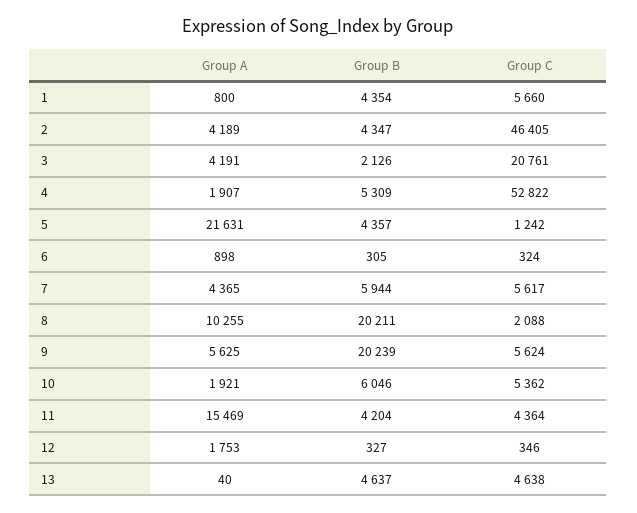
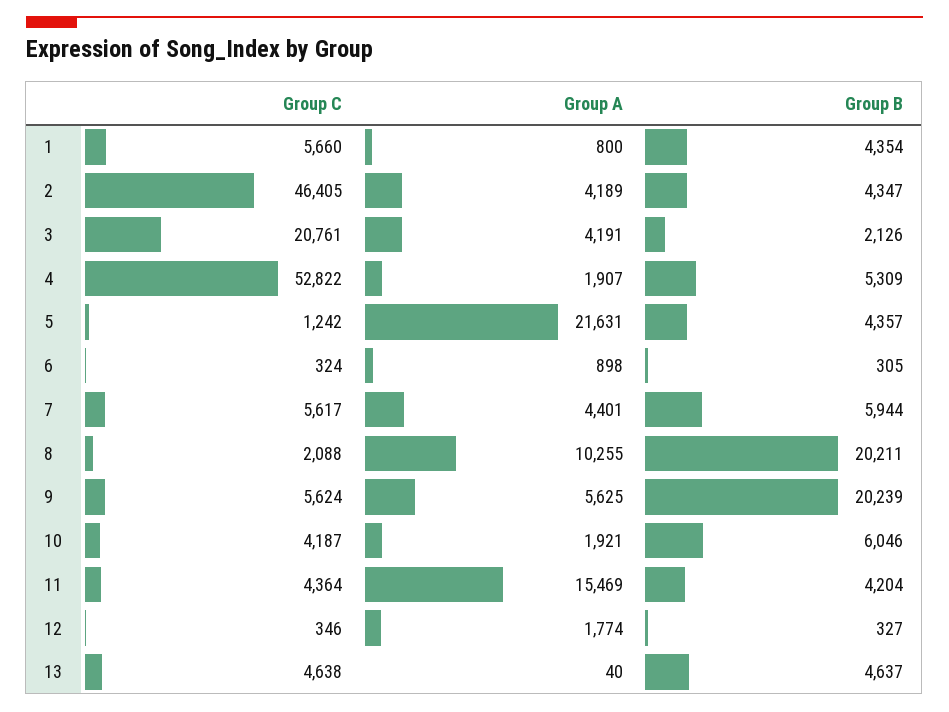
  {
    "Group A": {
      "1": 800,
      "2": 4189,
      "3": 4191,
      "4": 1907,
      "5": 21631,
      "6": 898,
-     "7": 4365,
+     "7": 4401,
      "8": 10255,
      "9": 5625,
      "10": 1921,
      "11": 15469,
-     "12": 1753,
+     "12": 1774,
      "13": 40
    },
    "Group B": {
      "1": 4354,
      "2": 4347,
      "3": 2126,
      "4": 5309,
      "5": 4357,
      "6": 305,
      "7": 5944,
      "8": 20211,
      "9": 20239,
      "10": 6046,
      "11": 4204,
      "12": 327,
      "13": 4637
    },
    "Group C": {
      "1": 5660,
      "2": 46405,
      "3": 20761,
      "4": 52822,
      "5": 1242,
      "6": 324,
      "7": 5617,
      "8": 2088,
      "9": 5624,
-     "10": 5362,
+     "10": 4187,
      "11": 4364,
      "12": 346,
      "13": 4638
    }
  }

